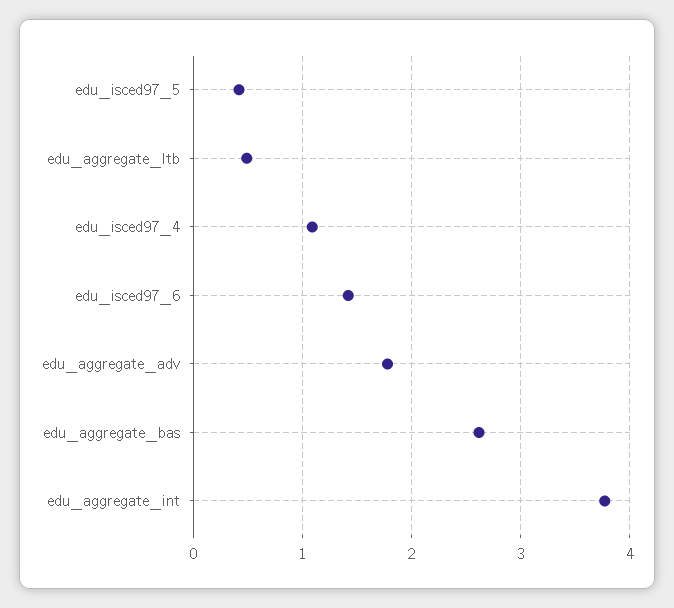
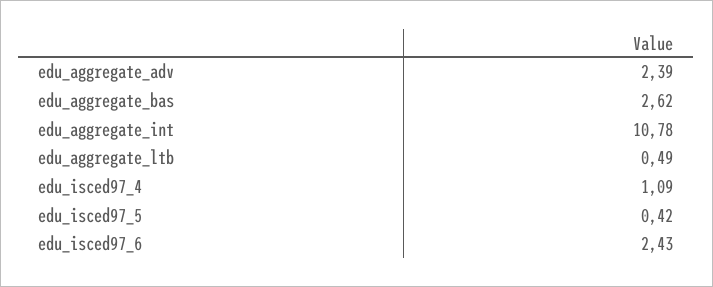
  {
    "edu_isced97_5": 0.42,
    "edu_aggregate_ltb": 0.49,
    "edu_isced97_4": 1.09,
-   "edu_isced97_6": 1.4,
+   "edu_isced97_6": 2.43,
-   "edu_aggregate_adv": 1.8,
+   "edu_aggregate_adv": 2.39,
    "edu_aggregate_bas": 2.62,
-   "edu_aggregate_int": 3.8
+   "edu_aggregate_int": 10.78
  }

